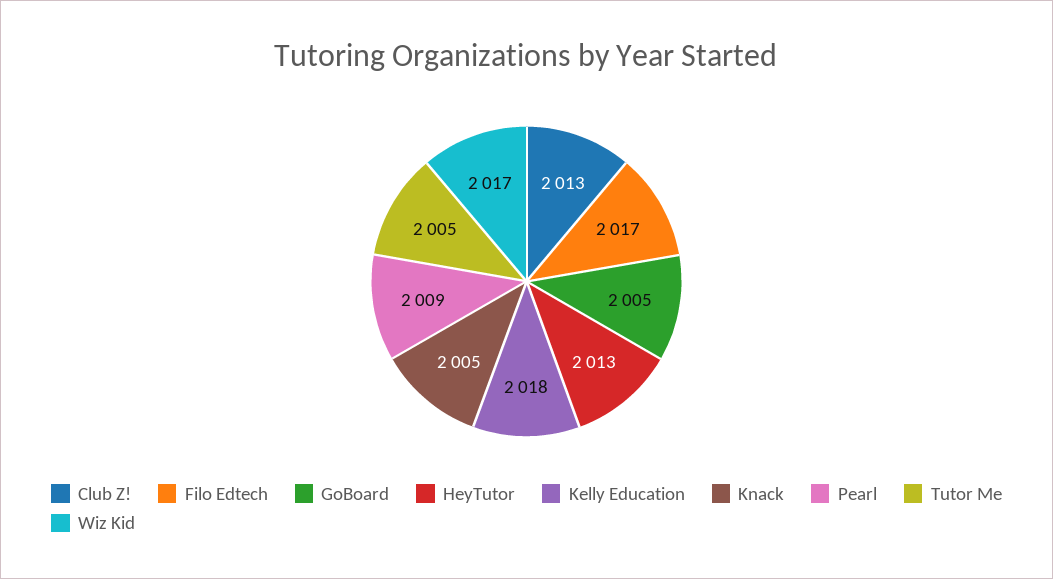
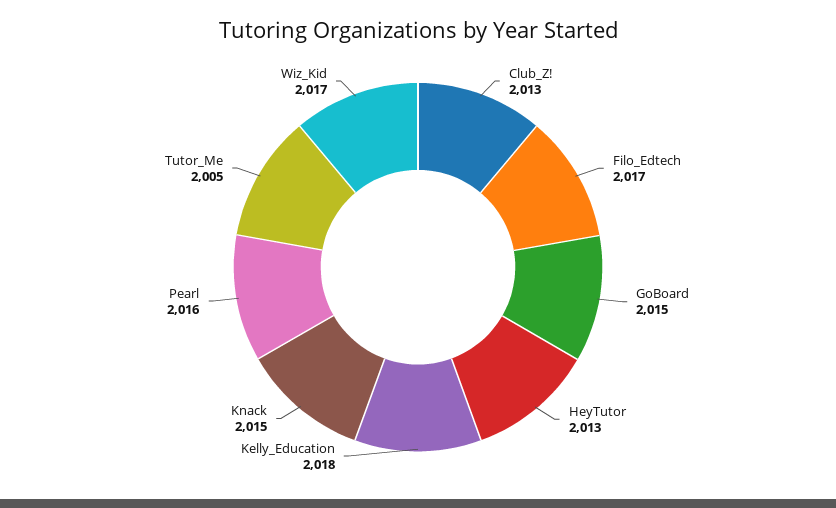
  {
    "Club Z!": 2013,
    "Filo Edtech": 2017,
-   "GoBoard": 2005,
+   "GoBoard": 2015,
    "HeyTutor": 2013,
    "Kelly Education": 2018,
-   "Knack": 2005,
+   "Knack": 2015,
-   "Pearl": 2009,
+   "Pearl": 2016,
    "Tutor Me": 2005,
    "Wiz Kid": 2017
  }

